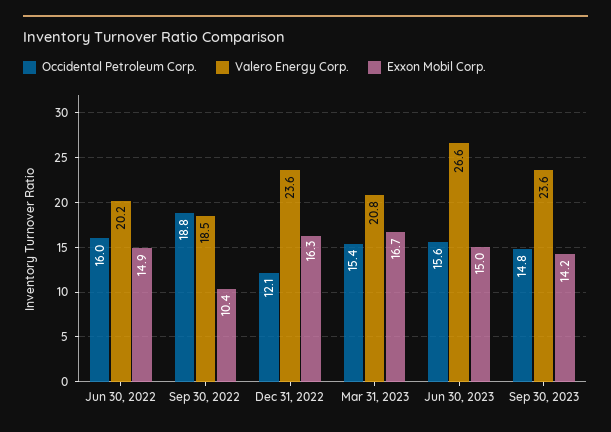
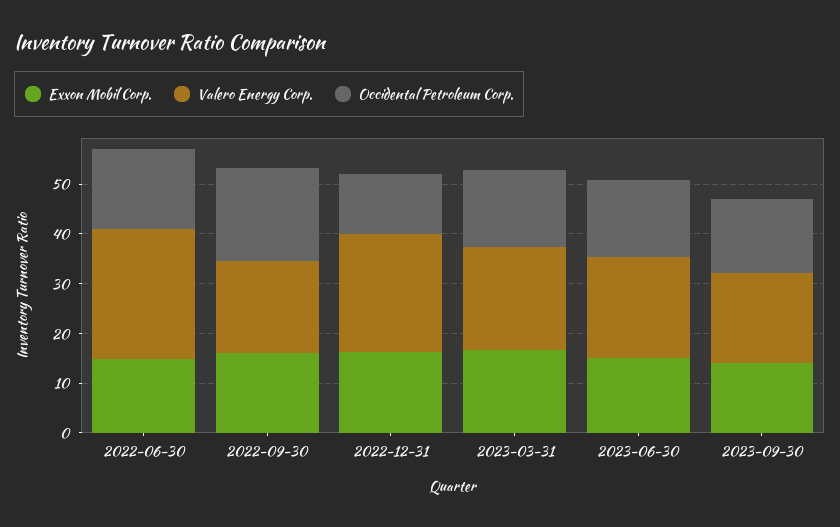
  {
    "Occidental Petroleum Corp.": {
      "Jun 30, 2022": 16,
      "Sep 30, 2022": 18.8,
      "Dec 31, 2022": 12.1,
      "Mar 31, 2023": 15.4,
      "Jun 30, 2023": 15.6,
      "Sep 30, 2023": 14.8
    },
    "Valero Energy Corp.": {
-     "Jun 30, 2022": 20.2,
+     "Jun 30, 2022": 26,
      "Sep 30, 2022": 18.5,
      "Dec 31, 2022": 23.6,
      "Mar 31, 2023": 20.8,
-     "Jun 30, 2023": 26.6,
+     "Jun 30, 2023": 20,
-     "Sep 30, 2023": 23.6
+     "Sep 30, 2023": 18
    },
    "Exxon Mobil Corp.": {
      "Jun 30, 2022": 14.9,
-     "Sep 30, 2022": 10.4,
+     "Sep 30, 2022": 16,
      "Dec 31, 2022": 16.3,
      "Mar 31, 2023": 16.7,
      "Jun 30, 2023": 15,
      "Sep 30, 2023": 14.2
    }
  }

